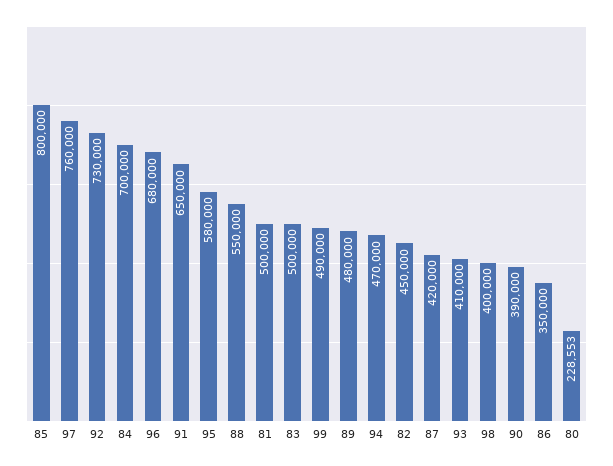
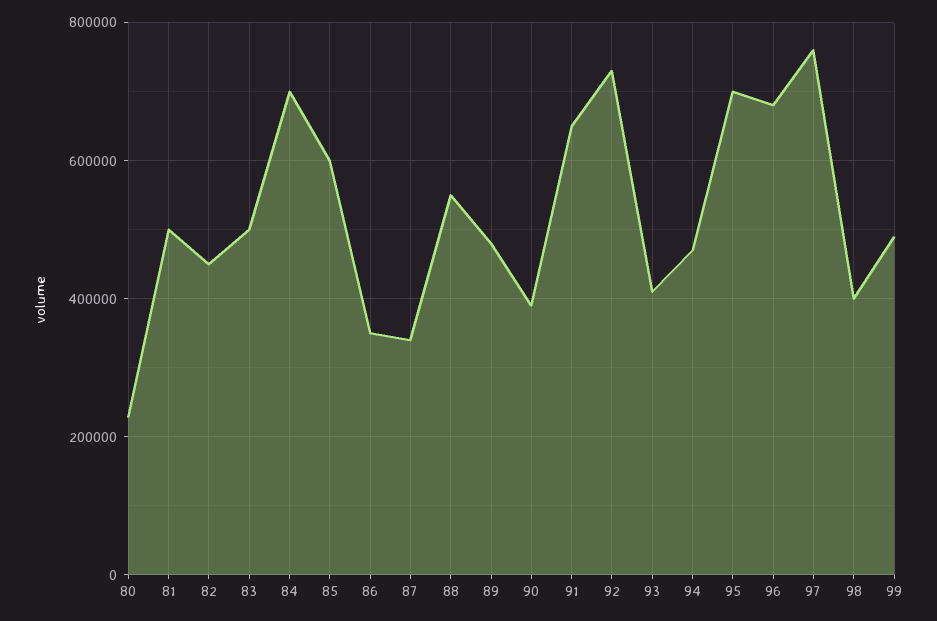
  {
-   "85": 800000,
+   "85": 600000,
    "97": 760000,
    "92": 730000,
    "84": 700000,
    "96": 680000,
    "91": 650000,
-   "95": 580000,
+   "95": 700000,
    "88": 550000,
    "81": 500000,
    "83": 500000,
    "99": 490000,
    "89": 480000,
    "94": 470000,
    "82": 450000,
-   "87": 420000,
+   "87": 340000,
    "93": 410000,
    "98": 400000,
    "90": 390000,
    "86": 350000,
    "80": 228553
  }

